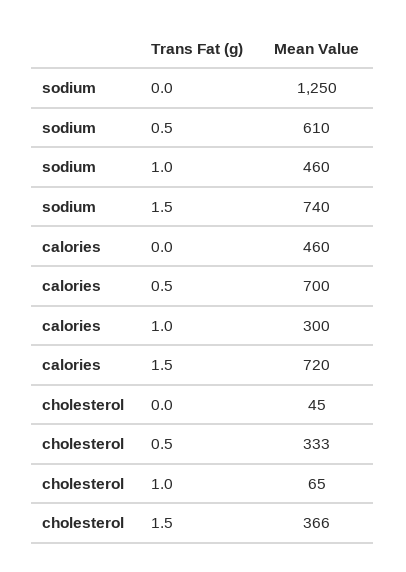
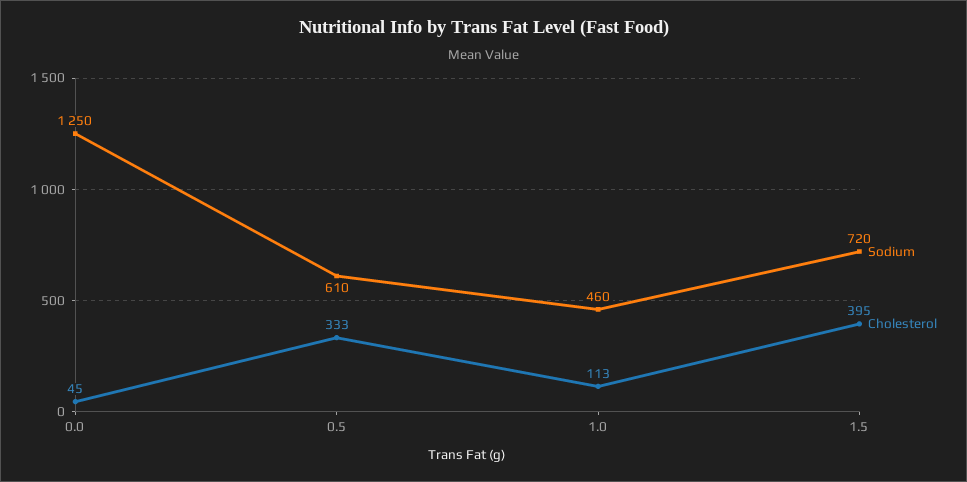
  {
    "sodium": {
      "0.0": 1250,
      "0.5": 610,
      "1.0": 460,
-     "1.5": 740
+     "1.5": 720
    },
-   "calories": {
-     "0.0": 460,
-     "0.5": 700,
-     "1.0": 300,
-     "1.5": 720
-   },
    "cholesterol": {
      "0.0": 45,
      "0.5": 333,
-     "1.0": 65,
+     "1.0": 113,
-     "1.5": 366
+     "1.5": 395
    }
  }

